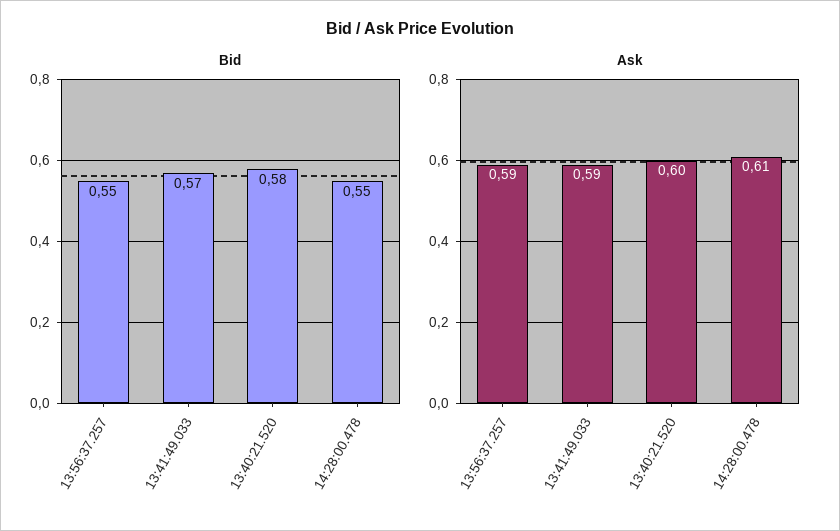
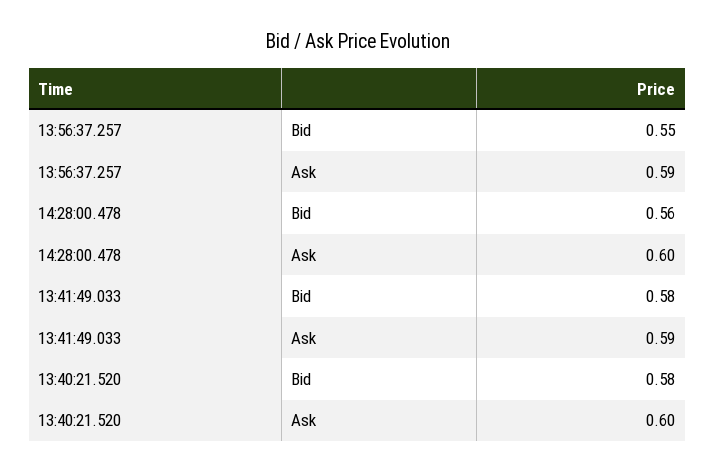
  {
    "Bid": {
      "13:56:37.257": 0.55,
-     "13:41:49.033": 0.57,
+     "13:41:49.033": 0.58,
      "13:40:21.520": 0.58,
-     "14:28:00.478": 0.55
+     "14:28:00.478": 0.56
    },
    "Ask": {
      "13:56:37.257": 0.59,
      "13:41:49.033": 0.59,
      "13:40:21.520": 0.6,
-     "14:28:00.478": 0.61
+     "14:28:00.478": 0.6
    }
  }

